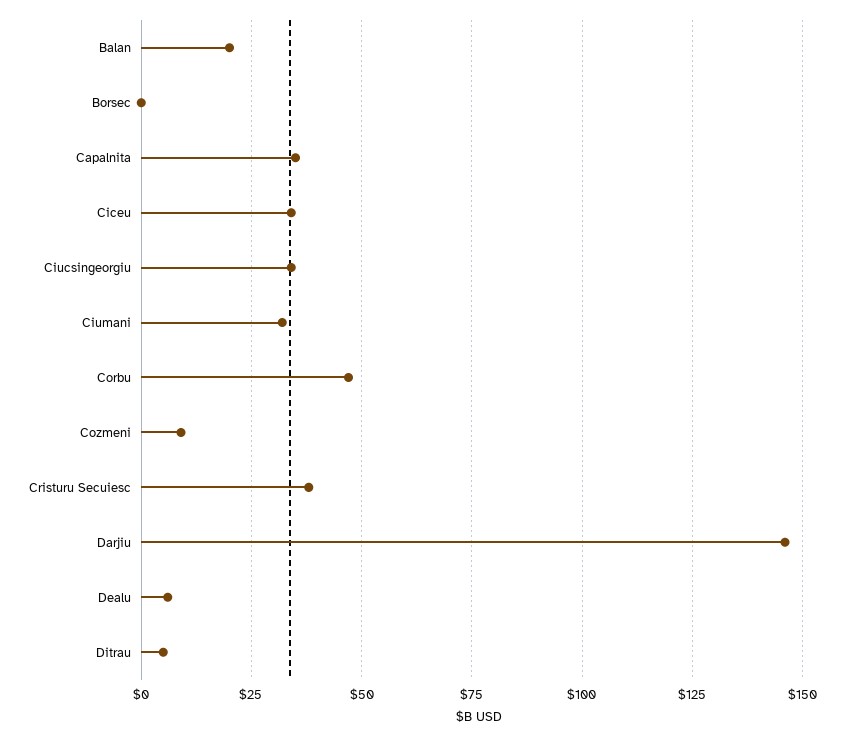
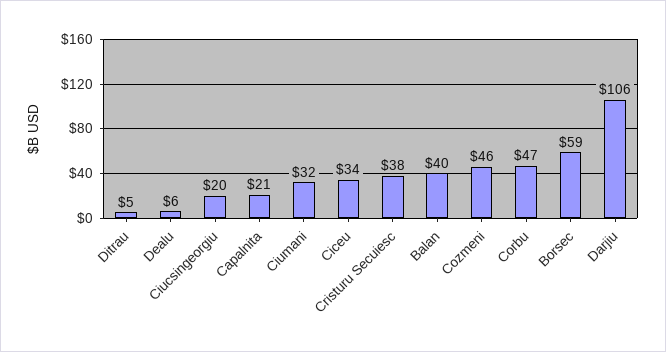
  {
-   "Balan": 20,
+   "Balan": 40,
-   "Borsec": 0,
+   "Borsec": 59,
-   "Capalnita": 35,
+   "Capalnita": 21,
    "Ciceu": 34,
-   "Ciucsingeorgiu": 35,
+   "Ciucsingeorgiu": 20,
    "Ciumani": 32,
    "Corbu": 47,
-   "Cozmeni": 10,
+   "Cozmeni": 46,
    "Cristuru Secuiesc": 38,
-   "Darjiu": 145,
+   "Darjiu": 106,
    "Dealu": 6,
    "Ditrau": 5
  }

